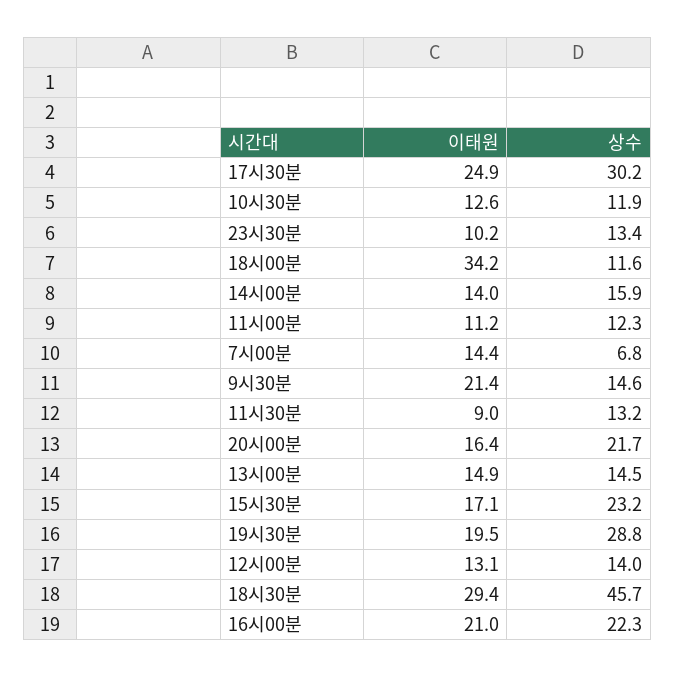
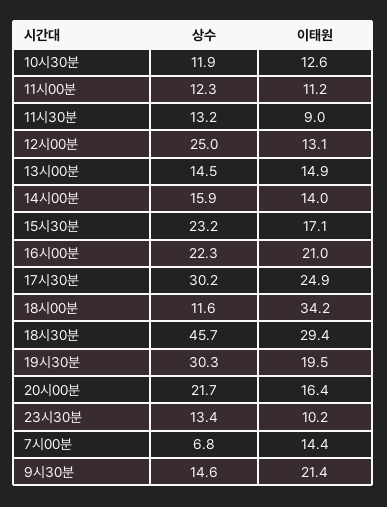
  {
    "이태원": {
      "17시30분": 24.9,
      "10시30분": 12.6,
      "23시30분": 10.2,
      "18시00분": 34.2,
      "14시00분": 14,
      "11시00분": 11.2,
      "7시00분": 14.4,
      "9시30분": 21.4,
      "11시30분": 9,
      "20시00분": 16.4,
      "13시00분": 14.9,
      "15시30분": 17.1,
      "19시30분": 19.5,
      "12시00분": 13.1,
      "18시30분": 29.4,
      "16시00분": 21
    },
    "상수": {
      "17시30분": 30.2,
      "10시30분": 11.9,
      "23시30분": 13.4,
      "18시00분": 11.6,
      "14시00분": 15.9,
      "11시00분": 12.3,
      "7시00분": 6.8,
      "9시30분": 14.6,
      "11시30분": 13.2,
      "20시00분": 21.7,
      "13시00분": 14.5,
      "15시30분": 23.2,
-     "19시30분": 28.8,
+     "19시30분": 30.3,
-     "12시00분": 14,
+     "12시00분": 25,
      "18시30분": 45.7,
      "16시00분": 22.3
    }
  }

